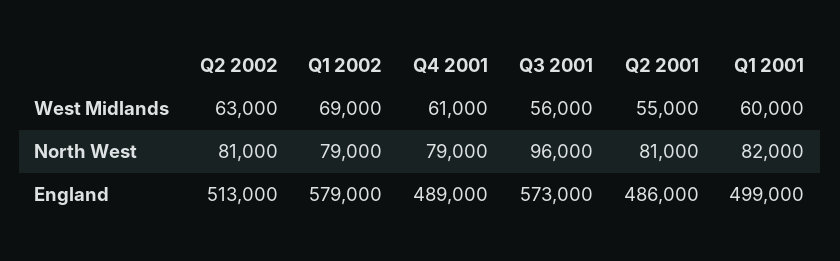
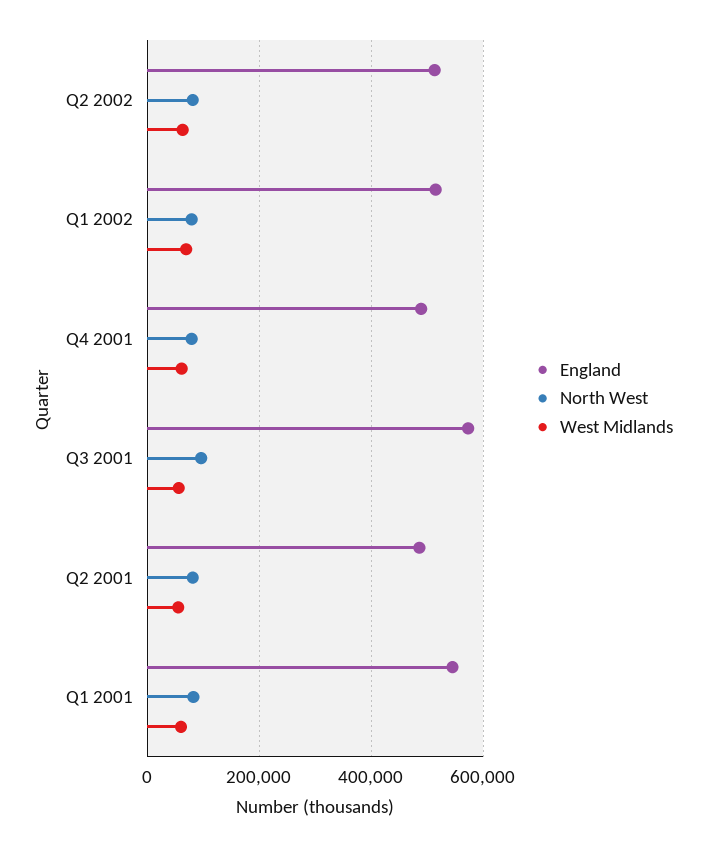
  {
    "West Midlands": {
      "Q2 2002": 63000,
      "Q1 2002": 69000,
      "Q4 2001": 61000,
      "Q3 2001": 56000,
      "Q2 2001": 55000,
      "Q1 2001": 60000
    },
    "North West": {
      "Q2 2002": 81000,
      "Q1 2002": 79000,
      "Q4 2001": 79000,
      "Q3 2001": 96000,
      "Q2 2001": 81000,
      "Q1 2001": 82000
    },
    "England": {
      "Q2 2002": 513000,
-     "Q1 2002": 579000,
+     "Q1 2002": 520000,
      "Q4 2001": 489000,
      "Q3 2001": 573000,
      "Q2 2001": 486000,
-     "Q1 2001": 499000
+     "Q1 2001": 540000
    }
  }

